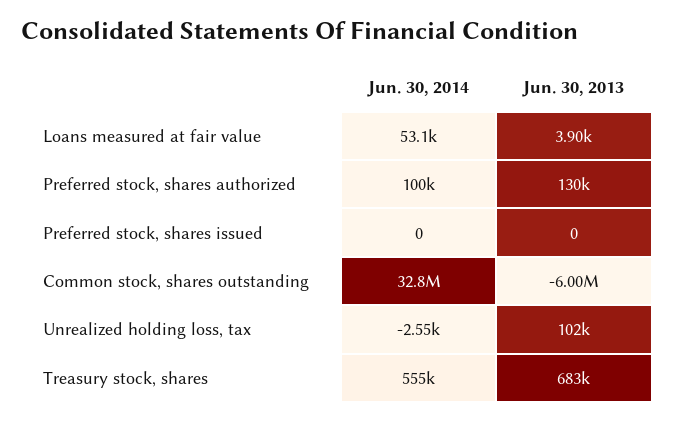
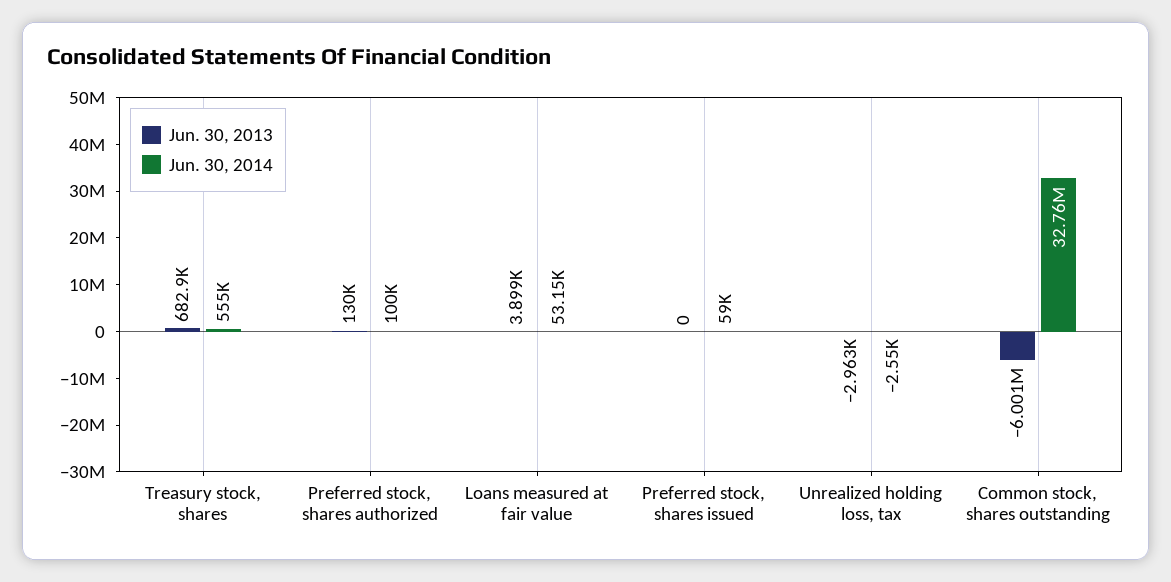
  {
    "Jun. 30, 2014": {
      "Loans measured at fair value": 53150,
      "Preferred stock, shares authorized": 100000,
-     "Preferred stock, shares issued": 0,
+     "Preferred stock, shares issued": 59000,
      "Common stock, shares outstanding": 32760000,
      "Unrealized holding loss, tax": -2550,
      "Treasury stock, shares": 555000
    },
    "Jun. 30, 2013": {
      "Loans measured at fair value": 3899,
      "Preferred stock, shares authorized": 130000,
      "Preferred stock, shares issued": 0,
      "Common stock, shares outstanding": -6001000,
-     "Unrealized holding loss, tax": 102000,
+     "Unrealized holding loss, tax": -2963,
      "Treasury stock, shares": 682900
    }
  }

